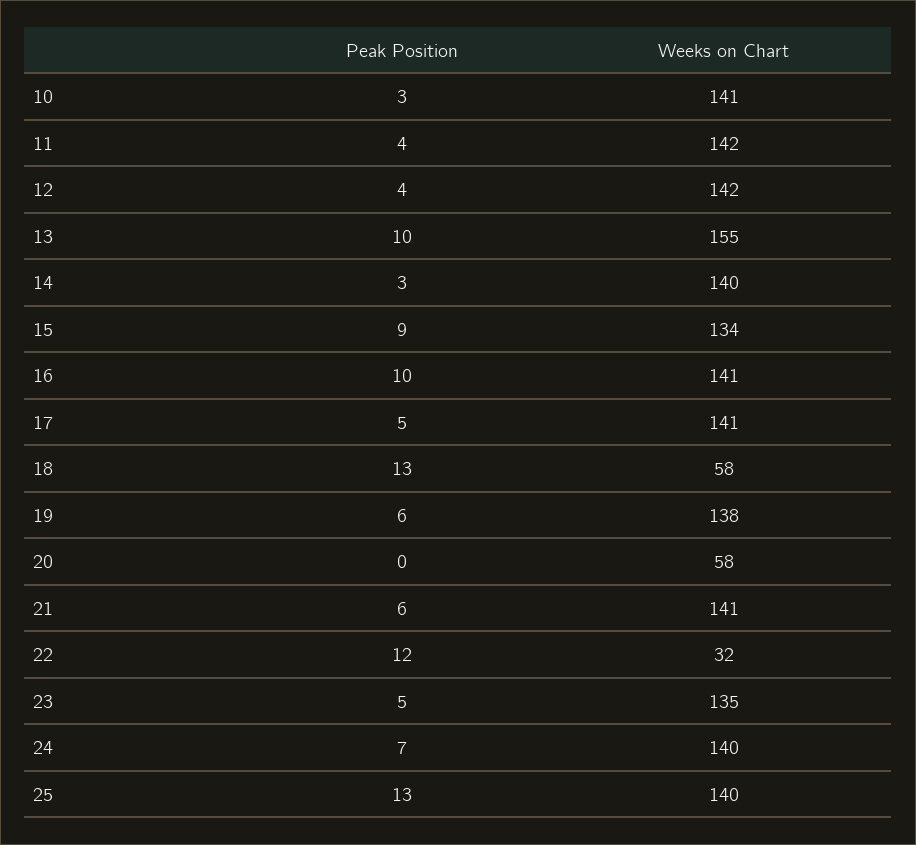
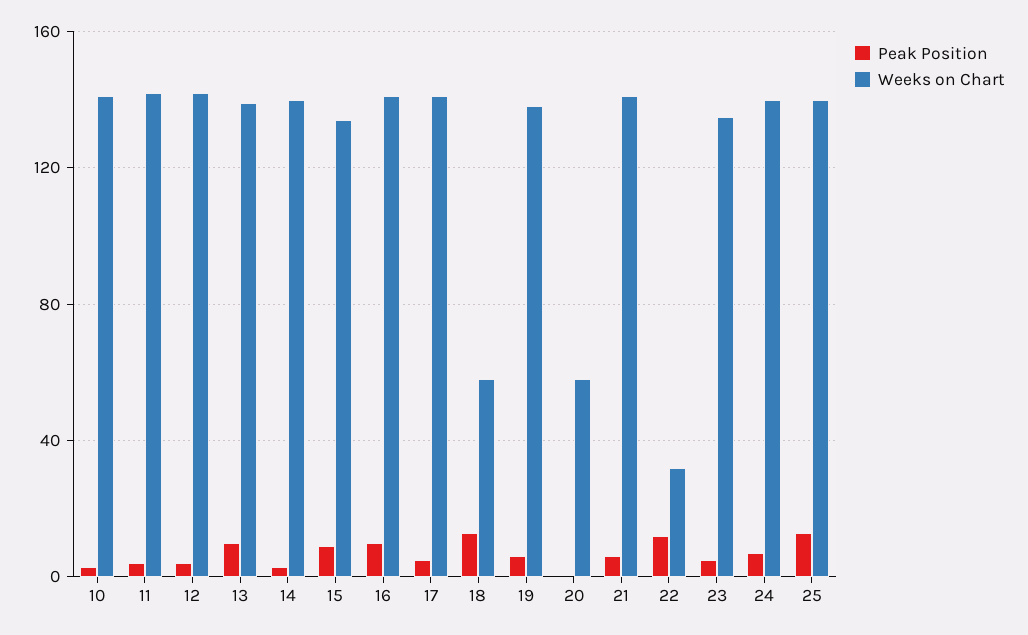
  {
    "Peak Position": {
      "10": 3,
      "11": 4,
      "12": 4,
      "13": 10,
      "14": 3,
      "15": 9,
      "16": 10,
      "17": 5,
      "18": 13,
      "19": 6,
      "20": 0,
      "21": 6,
      "22": 12,
      "23": 5,
      "24": 7,
      "25": 13
    },
    "Weeks on Chart": {
      "10": 141,
      "11": 142,
      "12": 142,
-     "13": 155,
+     "13": 140,
      "14": 140,
      "15": 134,
      "16": 141,
      "17": 141,
      "18": 58,
      "19": 138,
      "20": 58,
      "21": 141,
      "22": 32,
      "23": 135,
      "24": 140,
      "25": 140
    }
  }

